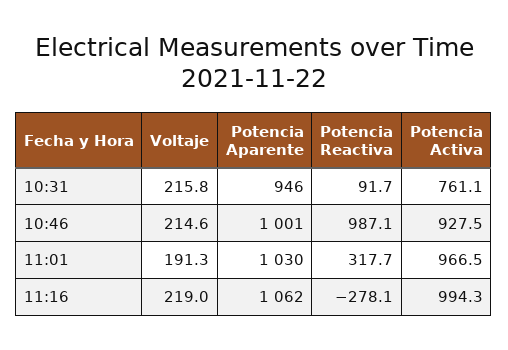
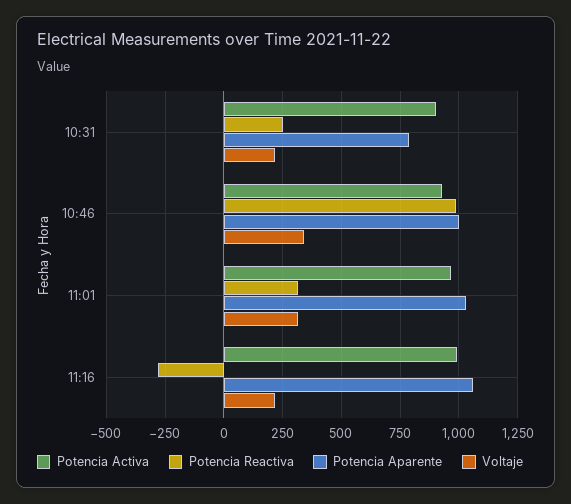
  {
    "Voltaje": {
      "10:31": 215.8,
-     "10:46": 214.6,
+     "10:46": 350,
-     "11:01": 191.3,
+     "11:01": 300,
      "11:16": 219
    },
    "Potencia Aparente": {
-     "10:31": 946,
+     "10:31": 800,
      "10:46": 1001,
      "11:01": 1030,
      "11:16": 1062
    },
    "Potencia Reactiva": {
-     "10:31": 91.7,
+     "10:31": 250,
      "10:46": 987.1,
      "11:01": 317.7,
      "11:16": -278.1
    },
    "Potencia Activa": {
-     "10:31": 761.1,
+     "10:31": 900,
      "10:46": 927.5,
      "11:01": 966.5,
      "11:16": 994.3
    }
  }

